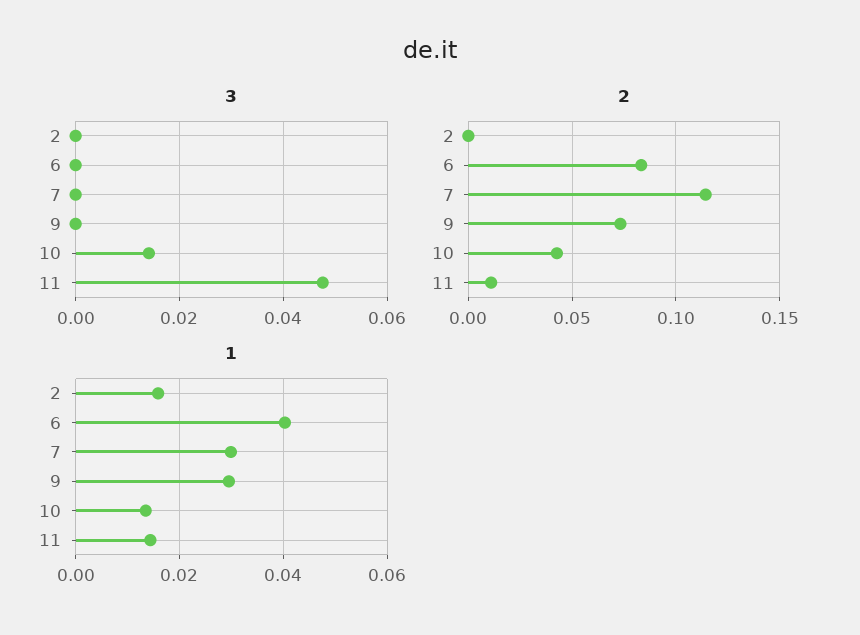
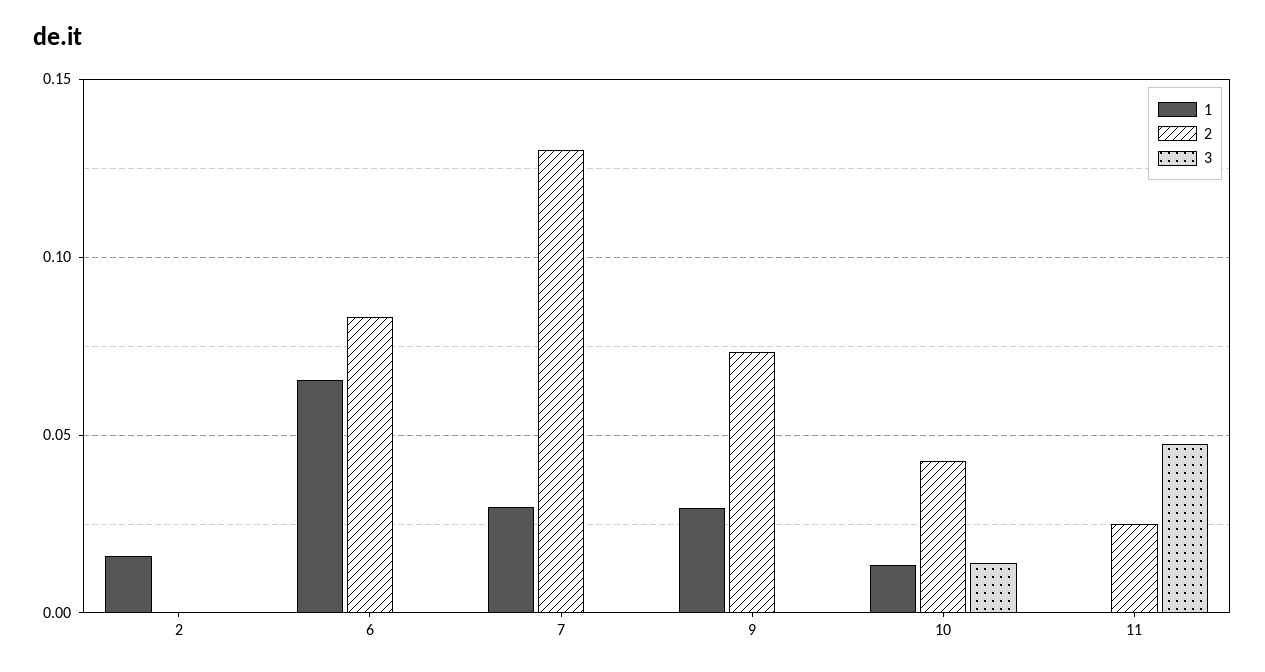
  {
    "3": {
      "2": 0,
      "6": 0,
      "7": 0,
      "9": 0,
      "10": 0.014,
      "11": 0.048
    },
    "2": {
      "2": 0,
      "6": 0.085,
-     "7": 0.115,
+     "7": 0.13,
      "9": 0.075,
      "10": 0.045,
-     "11": 0.01
+     "11": 0.025
    },
    "1": {
      "2": 0.016,
-     "6": 0.04,
+     "6": 0.065,
      "7": 0.03,
      "9": 0.03,
      "10": 0.014,
-     "11": 0.014
+     "11": 0
    }
  }

